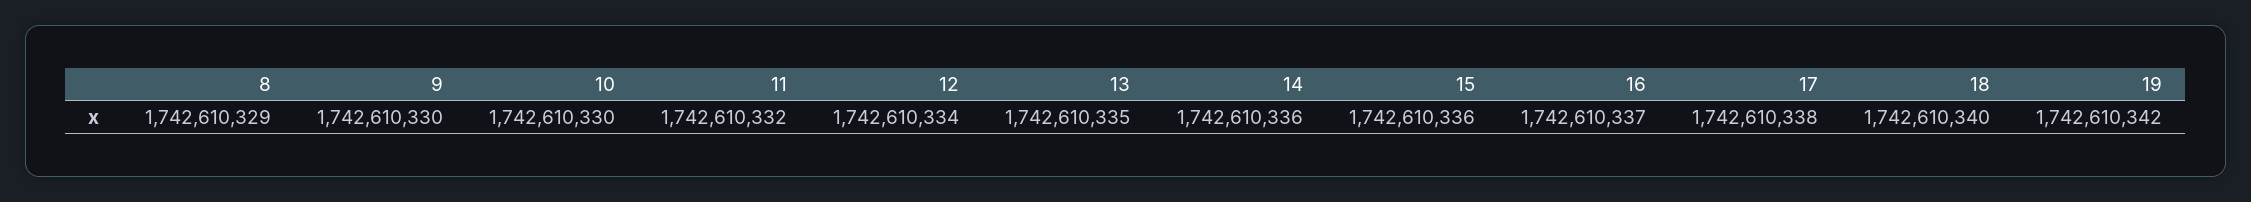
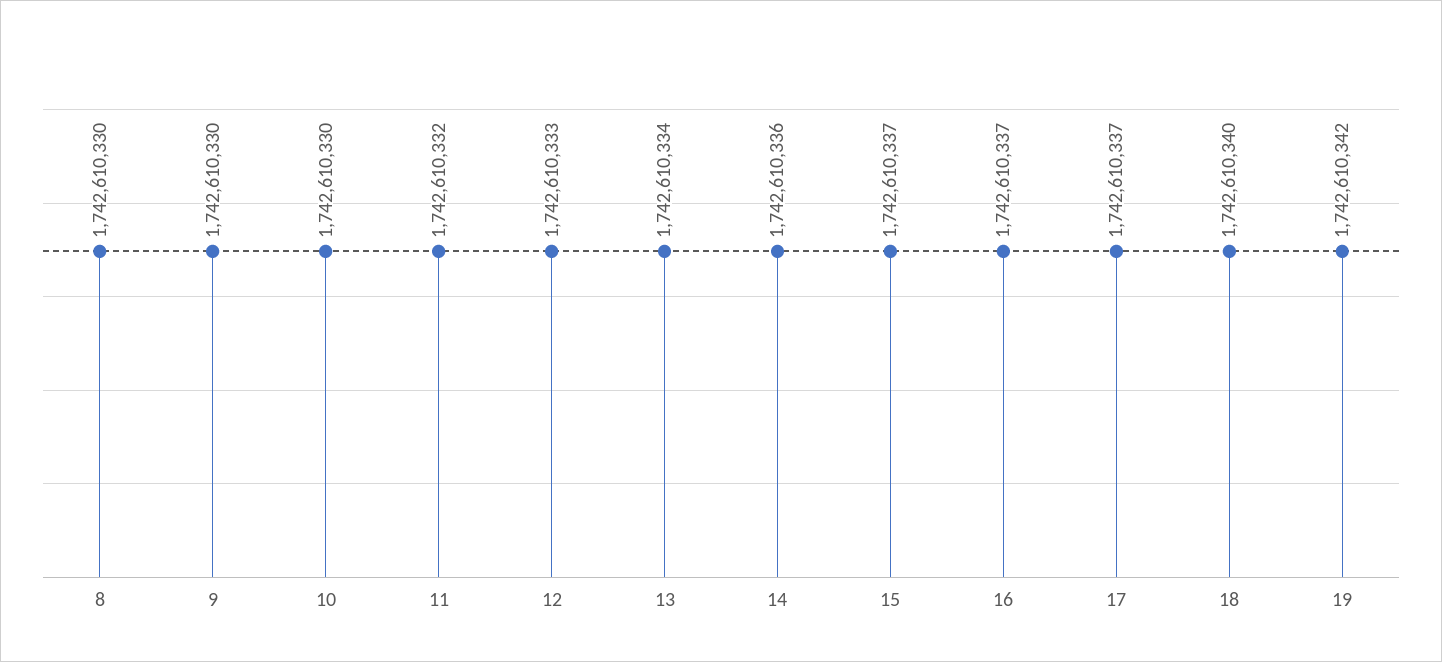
  {
-   "8": 1742610329,
+   "8": 1742610330,
    "9": 1742610330,
    "10": 1742610330,
    "11": 1742610332,
-   "12": 1742610334,
+   "12": 1742610333,
-   "13": 1742610335,
+   "13": 1742610334,
    "14": 1742610336,
-   "15": 1742610336,
+   "15": 1742610337,
    "16": 1742610337,
-   "17": 1742610338,
+   "17": 1742610337,
    "18": 1742610340,
    "19": 1742610342
  }

